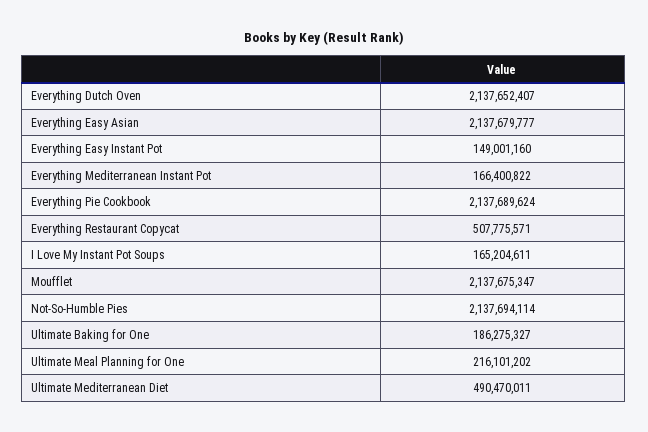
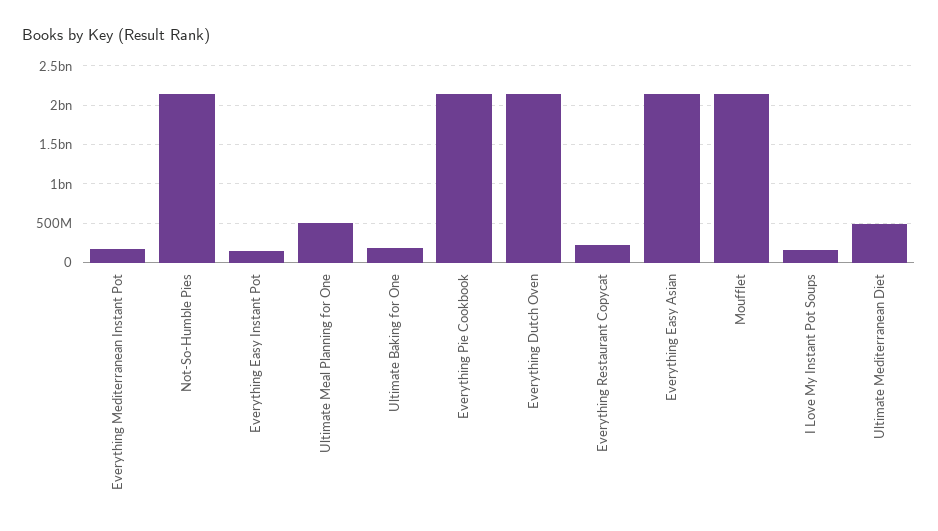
  {
    "Everything Dutch Oven": 2137652407,
    "Everything Easy Asian": 2137679777,
    "Everything Easy Instant Pot": 149001160,
    "Everything Mediterranean Instant Pot": 166400822,
    "Everything Pie Cookbook": 2137689624,
-   "Everything Restaurant Copycat": 507775571,
+   "Everything Restaurant Copycat": 200000000,
    "I Love My Instant Pot Soups": 165204611,
    "Moufflet": 2137675347,
    "Not-So-Humble Pies": 2137694114,
    "Ultimate Baking for One": 186275327,
-   "Ultimate Meal Planning for One": 216101202,
+   "Ultimate Meal Planning for One": 500000000,
    "Ultimate Mediterranean Diet": 490470011
  }

